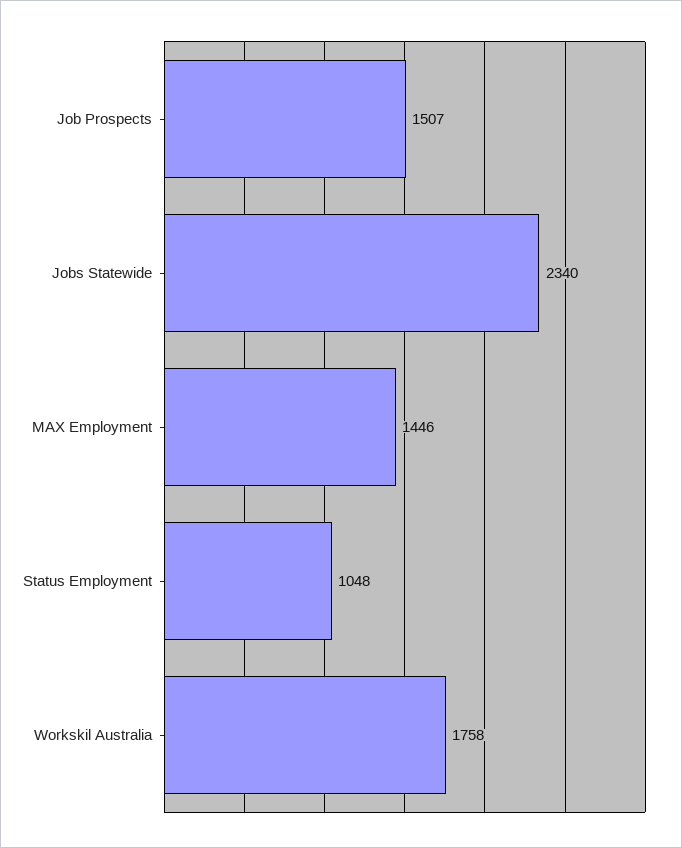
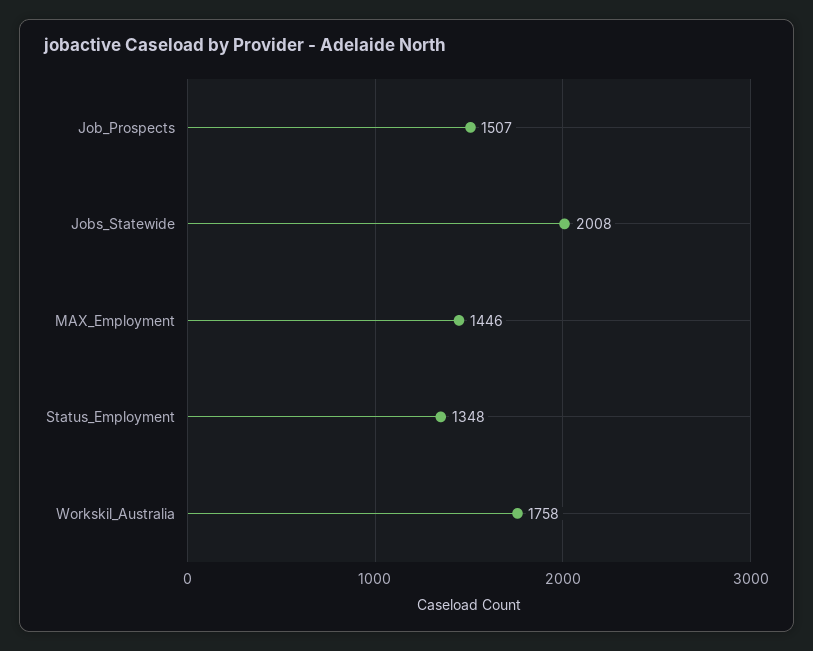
  {
    "Job Prospects": 1507,
-   "Jobs Statewide": 2340,
+   "Jobs Statewide": 2008,
    "MAX Employment": 1446,
-   "Status Employment": 1048,
+   "Status Employment": 1348,
    "Workskil Australia": 1758
  }

